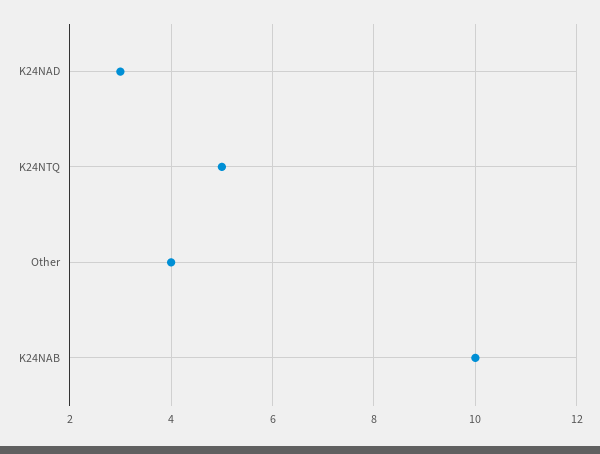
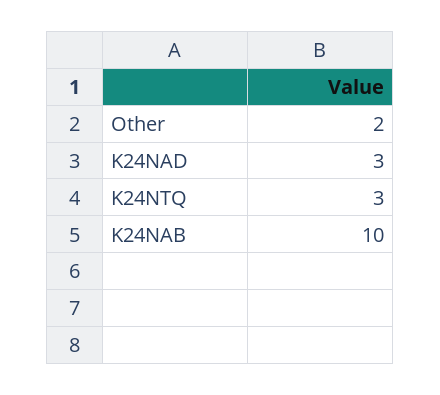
  {
    "K24NAD": 3,
-   "K24NTQ": 5,
+   "K24NTQ": 3,
-   "Other": 4,
+   "Other": 2,
    "K24NAB": 10
  }

